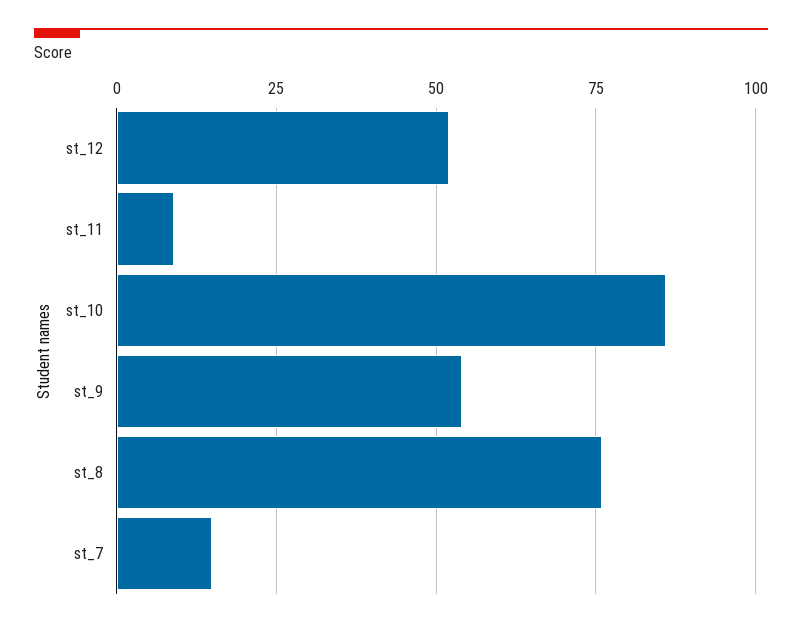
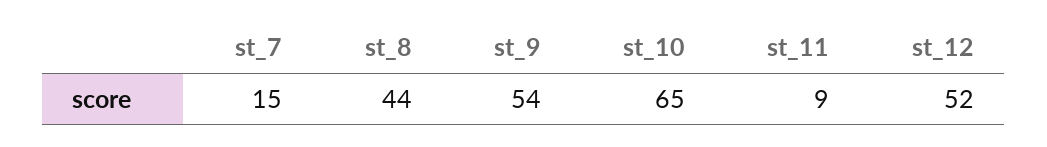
  {
    "st_12": 52,
    "st_11": 9,
-   "st_10": 85,
+   "st_10": 65,
    "st_9": 54,
-   "st_8": 75,
+   "st_8": 44,
    "st_7": 15
  }

